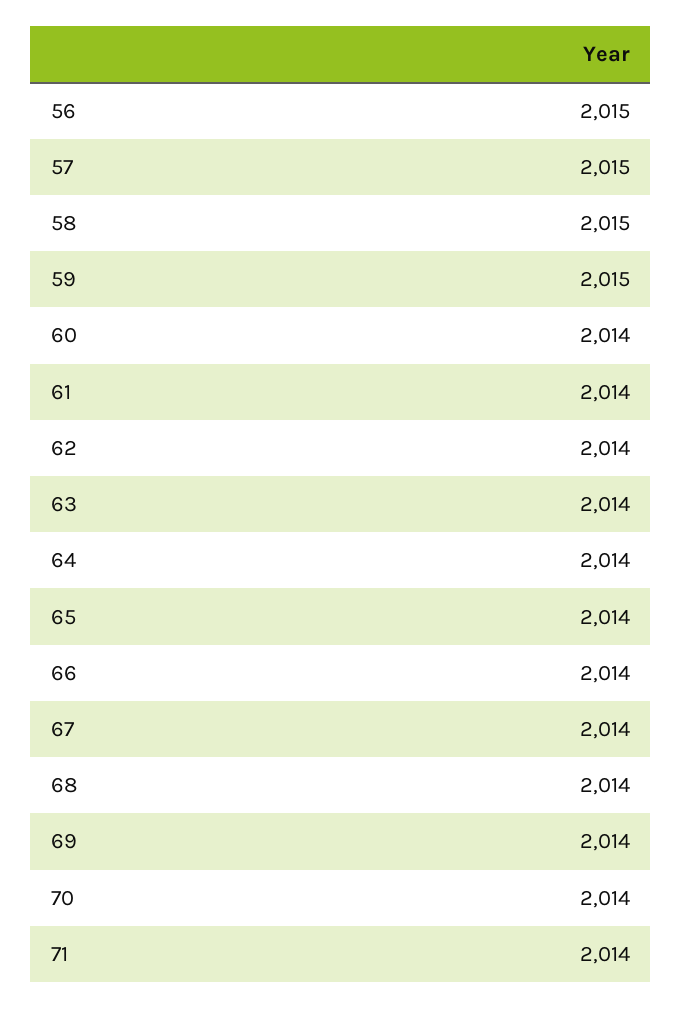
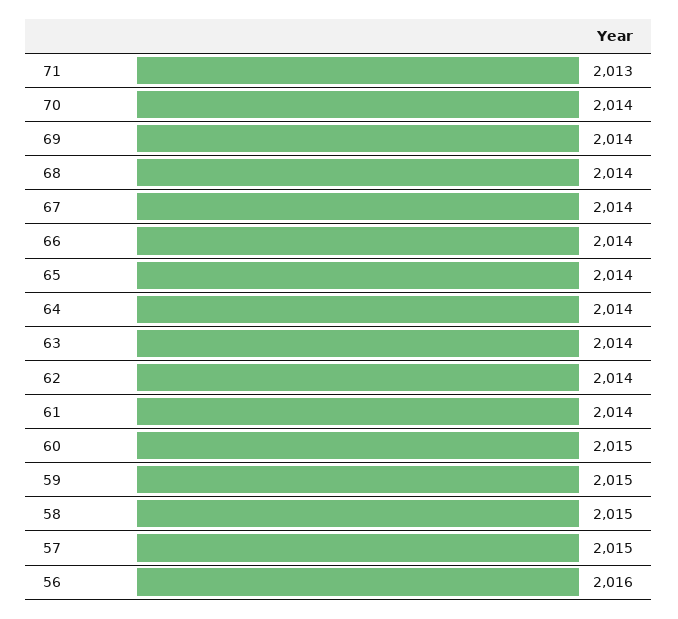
  {
-   "56": 2015,
+   "56": 2016,
    "57": 2015,
    "58": 2015,
    "59": 2015,
-   "60": 2014,
+   "60": 2015,
    "61": 2014,
    "62": 2014,
    "63": 2014,
    "64": 2014,
    "65": 2014,
    "66": 2014,
    "67": 2014,
    "68": 2014,
    "69": 2014,
    "70": 2014,
-   "71": 2014
+   "71": 2013
  }

